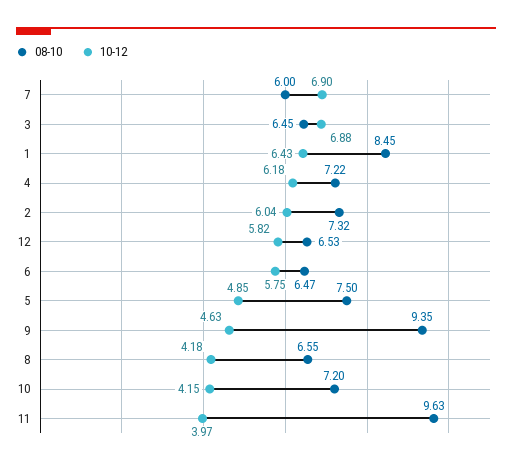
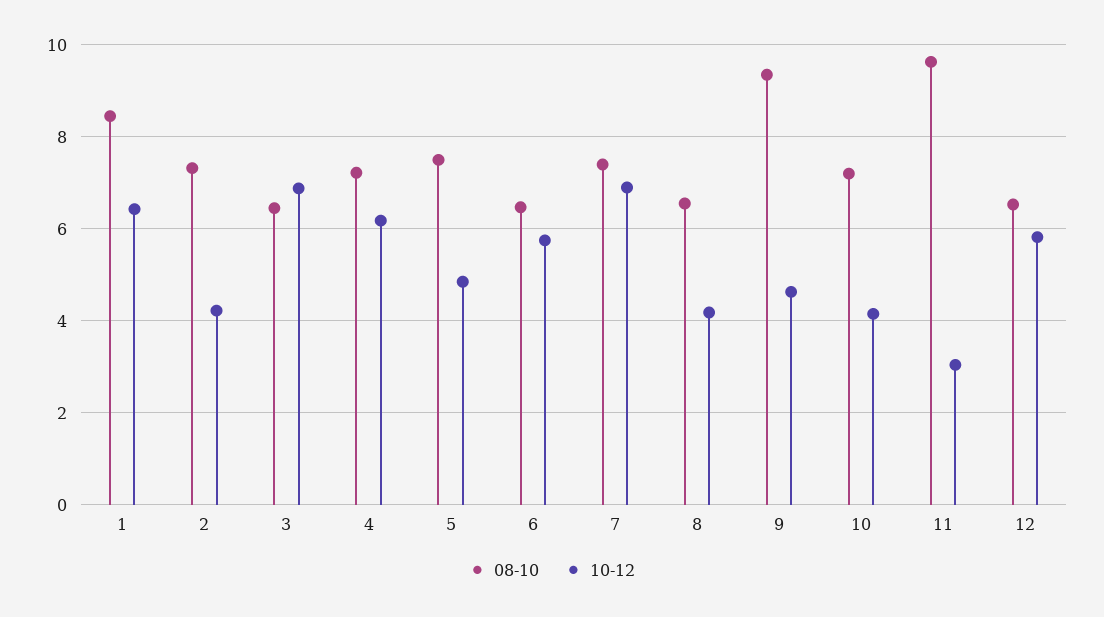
  {
    "08-10": {
-     "7": 6,
+     "7": 7.4,
      "3": 6.45,
      "1": 8.45,
      "4": 7.22,
      "2": 7.32,
      "12": 6.53,
      "6": 6.47,
      "5": 7.5,
      "9": 9.35,
      "8": 6.55,
      "10": 7.2,
      "11": 9.63
    },
    "10-12": {
      "7": 6.9,
      "3": 6.88,
      "1": 6.43,
      "4": 6.18,
-     "2": 6.04,
+     "2": 4.2,
      "12": 5.82,
      "6": 5.75,
      "5": 4.85,
      "9": 4.63,
      "8": 4.18,
      "10": 4.15,
-     "11": 3.97
+     "11": 3
    }
  }

